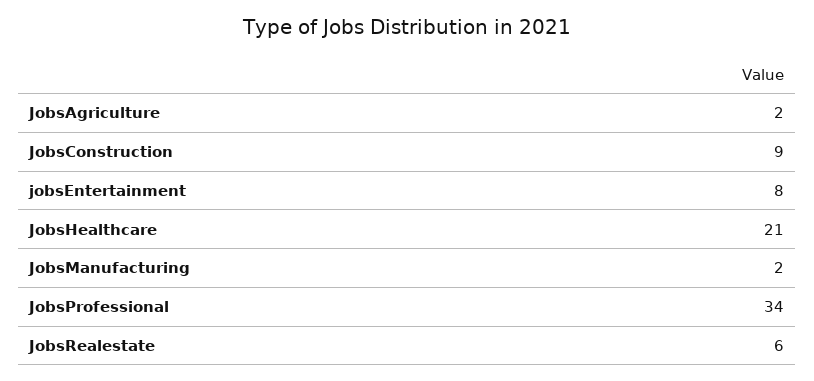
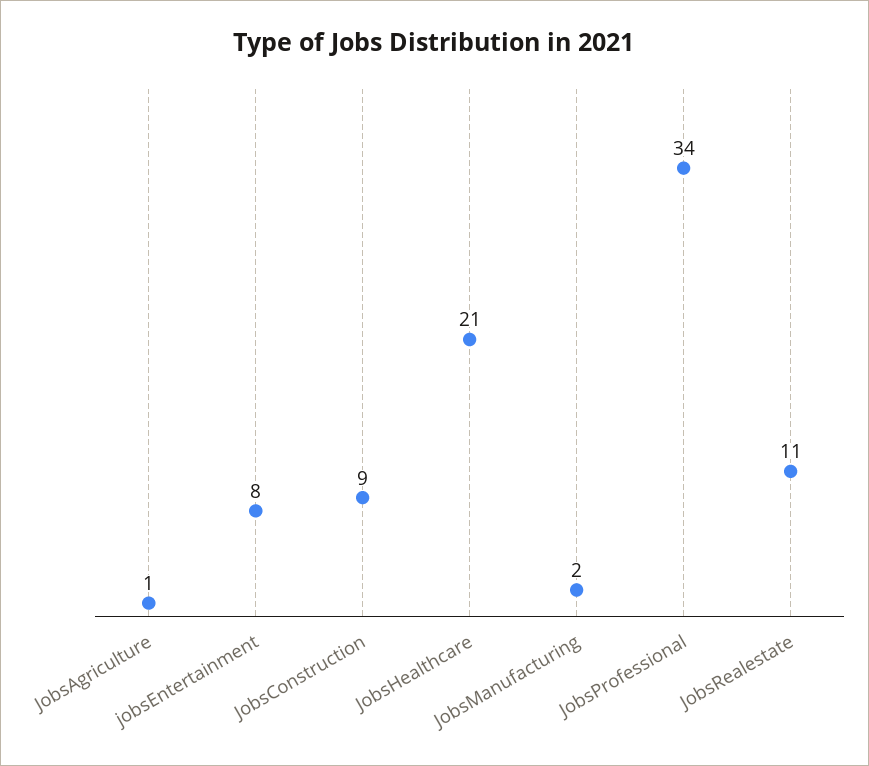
  {
-   "JobsAgriculture": 2,
+   "JobsAgriculture": 1,
    "JobsConstruction": 9,
    "jobsEntertainment": 8,
    "JobsHealthcare": 21,
    "JobsManufacturing": 2,
    "JobsProfessional": 34,
-   "JobsRealestate": 6
+   "JobsRealestate": 11
  }

